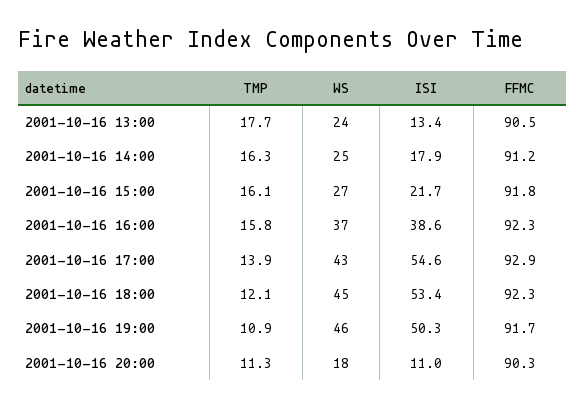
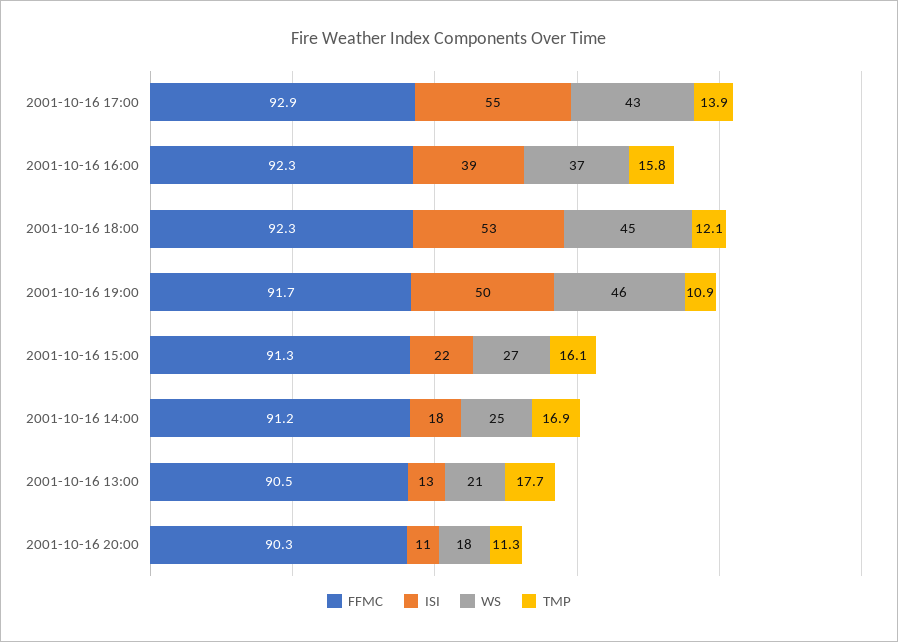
  {
    "TMP": {
      "2001-10-16 13:00": 17.7,
-     "2001-10-16 14:00": 16.3,
+     "2001-10-16 14:00": 16.9,
      "2001-10-16 15:00": 16.1,
      "2001-10-16 16:00": 15.8,
      "2001-10-16 17:00": 13.9,
      "2001-10-16 18:00": 12.1,
      "2001-10-16 19:00": 10.9,
      "2001-10-16 20:00": 11.3
    },
    "WS": {
-     "2001-10-16 13:00": 24,
+     "2001-10-16 13:00": 21,
      "2001-10-16 14:00": 25,
      "2001-10-16 15:00": 27,
      "2001-10-16 16:00": 37,
      "2001-10-16 17:00": 43,
      "2001-10-16 18:00": 45,
      "2001-10-16 19:00": 46,
      "2001-10-16 20:00": 18
    },
    "ISI": {
      "2001-10-16 13:00": 13.4,
      "2001-10-16 14:00": 17.9,
      "2001-10-16 15:00": 21.7,
      "2001-10-16 16:00": 38.6,
      "2001-10-16 17:00": 54.6,
      "2001-10-16 18:00": 53.4,
      "2001-10-16 19:00": 50.3,
      "2001-10-16 20:00": 11
    },
    "FFMC": {
      "2001-10-16 13:00": 90.5,
      "2001-10-16 14:00": 91.2,
-     "2001-10-16 15:00": 91.8,
+     "2001-10-16 15:00": 91.3,
      "2001-10-16 16:00": 92.3,
      "2001-10-16 17:00": 92.9,
      "2001-10-16 18:00": 92.3,
      "2001-10-16 19:00": 91.7,
      "2001-10-16 20:00": 90.3
    }
  }

